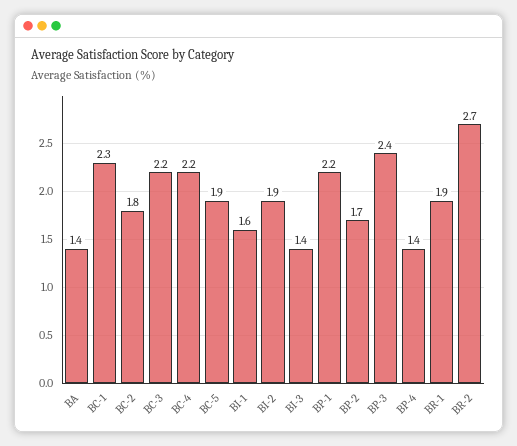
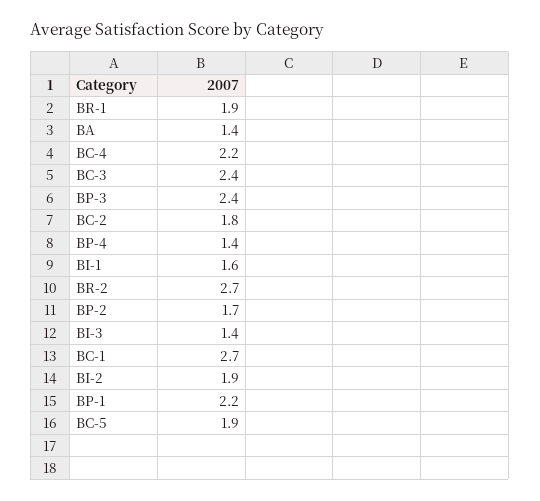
  {
    "BA": 1.4,
-   "BC-1": 2.3,
+   "BC-1": 2.7,
    "BC-2": 1.8,
-   "BC-3": 2.2,
+   "BC-3": 2.4,
    "BC-4": 2.2,
    "BC-5": 1.9,
    "BI-1": 1.6,
    "BI-2": 1.9,
    "BI-3": 1.4,
    "BP-1": 2.2,
    "BP-2": 1.7,
    "BP-3": 2.4,
    "BP-4": 1.4,
    "BR-1": 1.9,
    "BR-2": 2.7
  }

